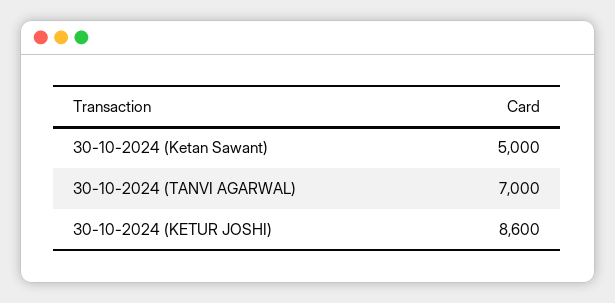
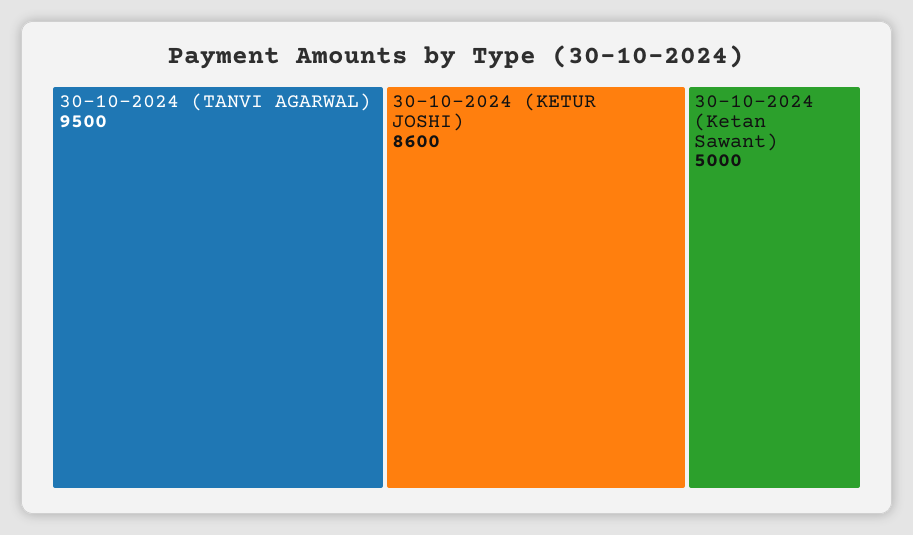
  {
    "30-10-2024 (Ketan Sawant)": 5000,
-   "30-10-2024 (TANVI AGARWAL)": 7000,
+   "30-10-2024 (TANVI AGARWAL)": 9500,
    "30-10-2024 (KETUR JOSHI)": 8600
  }

